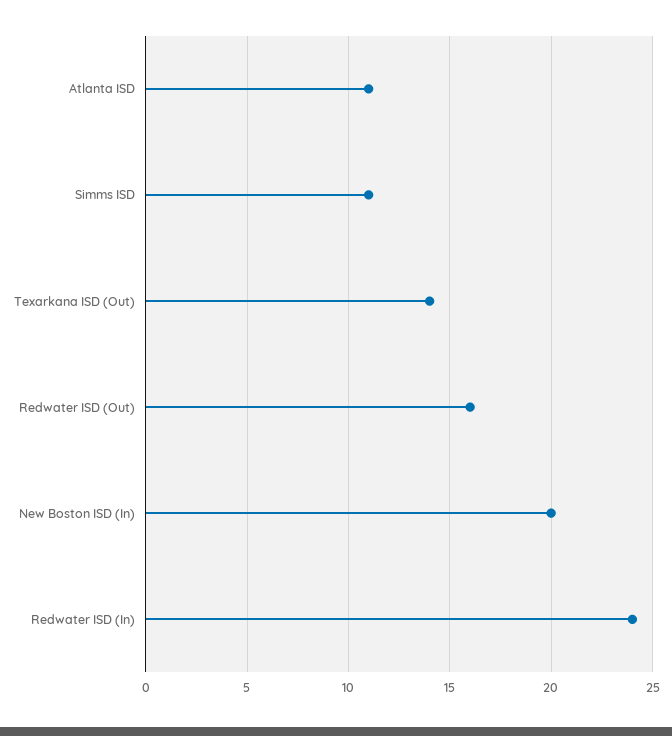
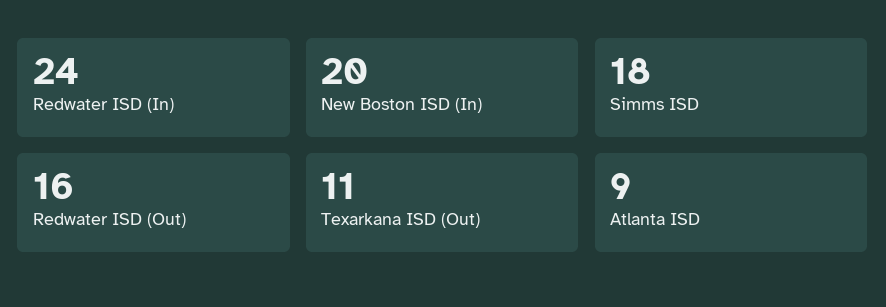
  {
-   "Atlanta ISD": 11,
+   "Atlanta ISD": 9,
-   "Simms ISD": 11,
+   "Simms ISD": 18,
-   "Texarkana ISD (Out)": 14,
+   "Texarkana ISD (Out)": 11,
    "Redwater ISD (Out)": 16,
    "New Boston ISD (In)": 20,
    "Redwater ISD (In)": 24
  }

